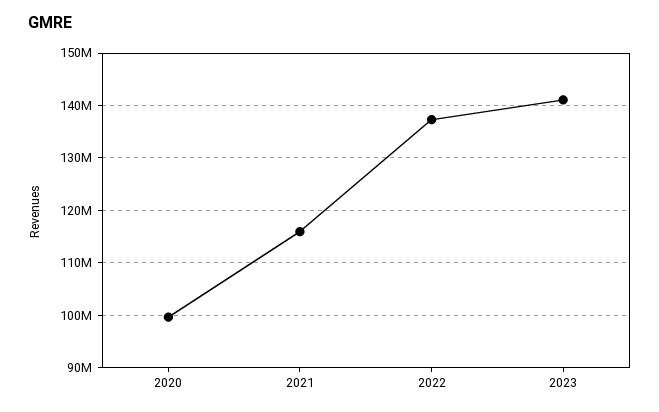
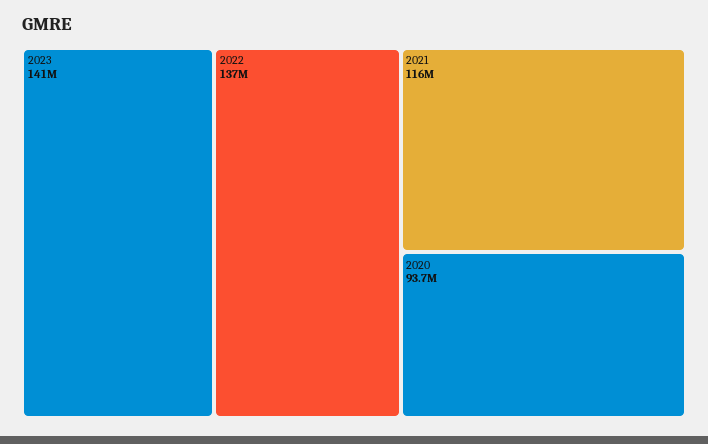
  {
-   "2020": 100000000,
+   "2020": 93700000,
    "2021": 116000000,
    "2022": 137000000,
    "2023": 141000000
  }

